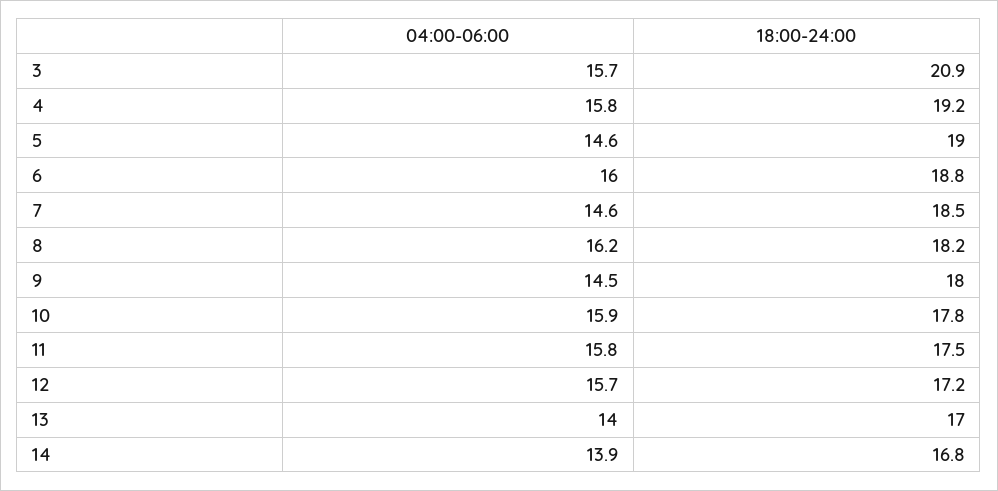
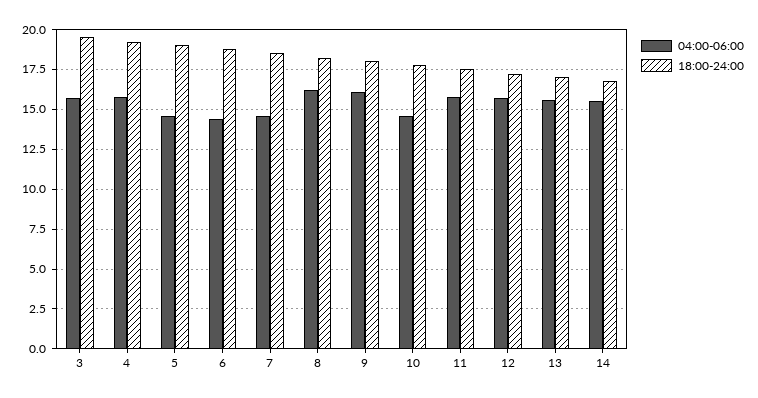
  {
    "04:00-06:00": {
      "3": 15.7,
      "4": 15.8,
      "5": 14.6,
-     "6": 16,
+     "6": 14.5,
      "7": 14.6,
      "8": 16.2,
-     "9": 14.5,
+     "9": 16,
-     "10": 15.9,
+     "10": 14.5,
      "11": 15.8,
      "12": 15.7,
-     "13": 14,
+     "13": 15.5,
-     "14": 13.9
+     "14": 15.5
    },
    "18:00-24:00": {
-     "3": 20.9,
+     "3": 19.5,
      "4": 19.2,
      "5": 19,
      "6": 18.8,
      "7": 18.5,
      "8": 18.2,
      "9": 18,
      "10": 17.8,
      "11": 17.5,
      "12": 17.2,
      "13": 17,
      "14": 16.8
    }
  }

